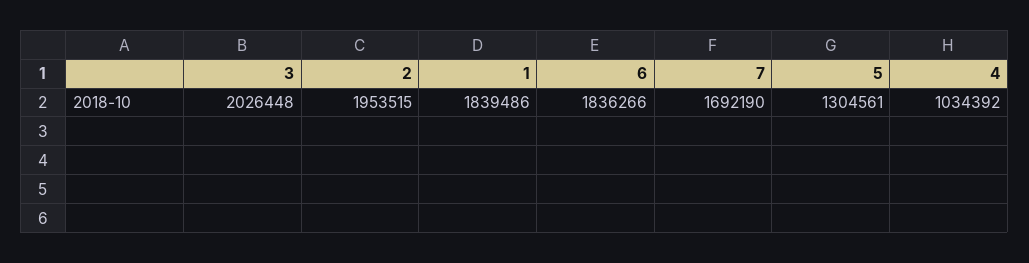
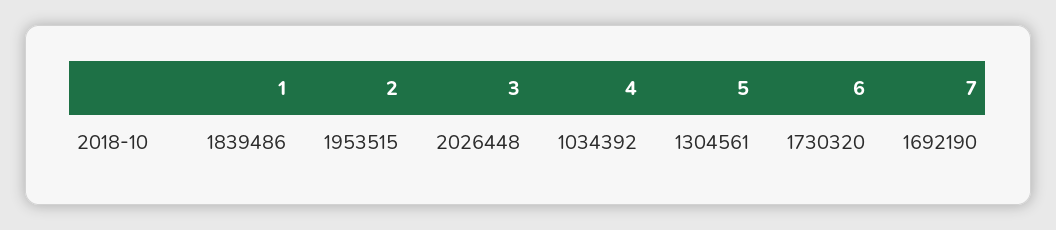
  {
    "3": 2026448,
    "2": 1953515,
    "1": 1839486,
-   "6": 1836266,
+   "6": 1730320,
    "7": 1692190,
    "5": 1304561,
    "4": 1034392
  }

